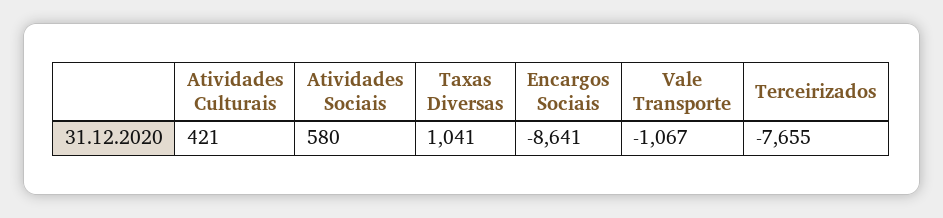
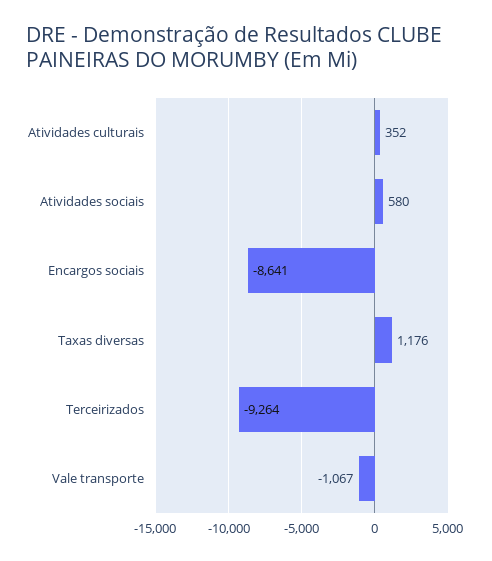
  {
-   "Atividades Culturais": 421,
+   "Atividades Culturais": 352,
    "Atividades Sociais": 580,
-   "Taxas Diversas": 1041,
+   "Taxas Diversas": 1176,
    "Encargos Sociais": -8641,
    "Vale Transporte": -1067,
-   "Terceirizados": -7655
+   "Terceirizados": -9264
  }

